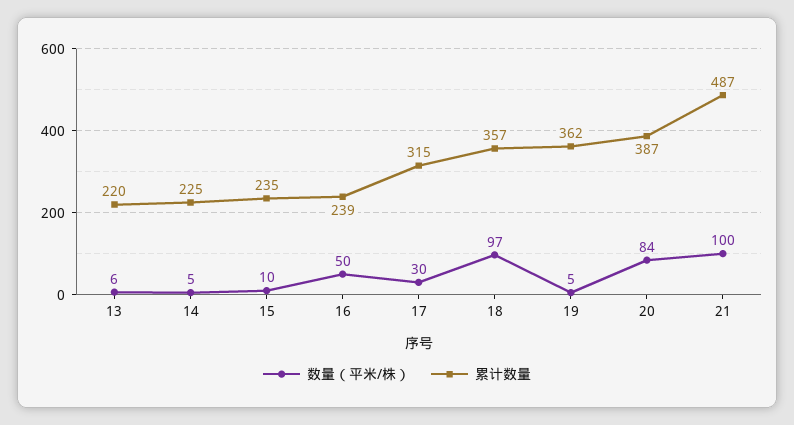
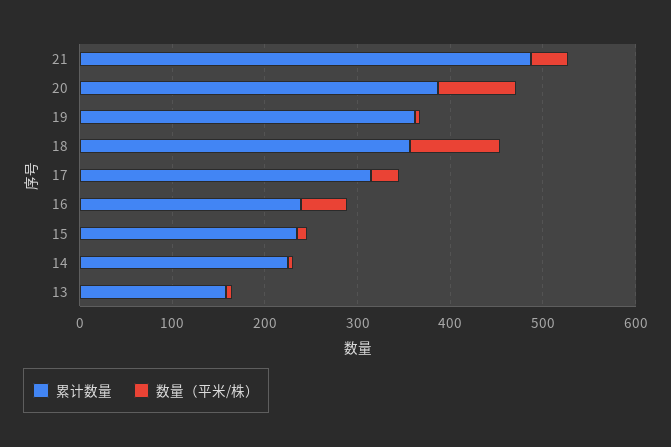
  {
    "数量（平米/株）": {
      "13": 6,
      "14": 5,
      "15": 10,
      "16": 50,
      "17": 30,
      "18": 97,
      "19": 5,
      "20": 84,
-     "21": 100
+     "21": 40
    },
    "累计数量": {
-     "13": 220,
+     "13": 160,
      "14": 225,
      "15": 235,
      "16": 239,
      "17": 315,
      "18": 357,
      "19": 362,
      "20": 387,
      "21": 487
    }
  }

